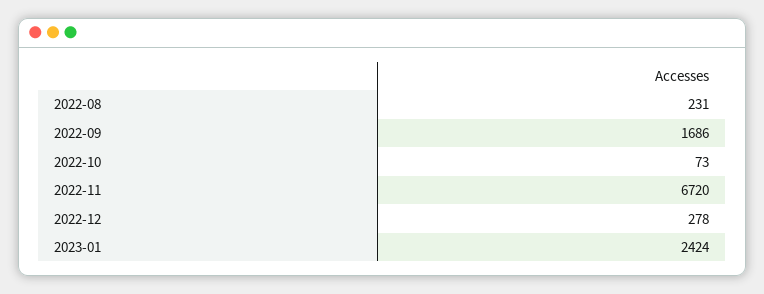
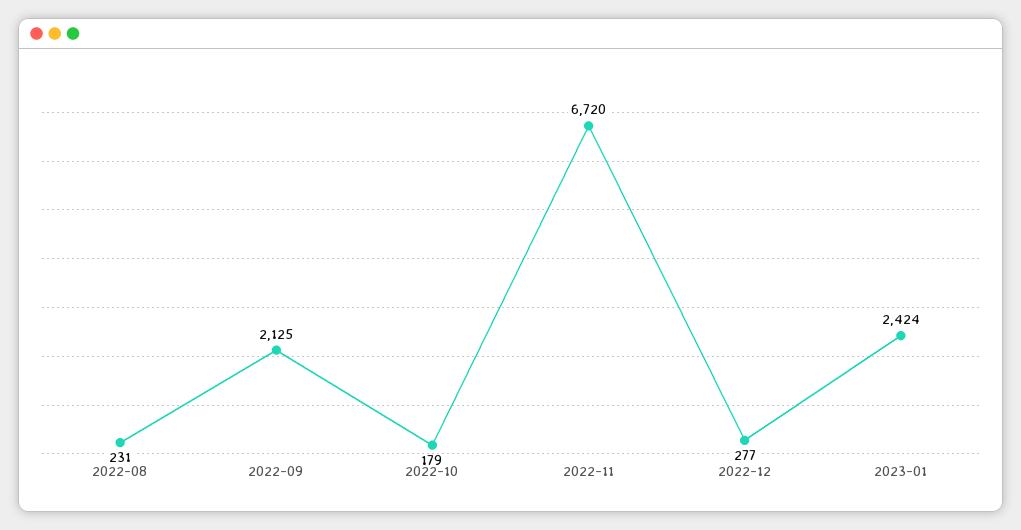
  {
    "2022-08": 231,
-   "2022-09": 1686,
+   "2022-09": 2125,
-   "2022-10": 73,
+   "2022-10": 179,
    "2022-11": 6720,
-   "2022-12": 278,
+   "2022-12": 277,
    "2023-01": 2424
  }

